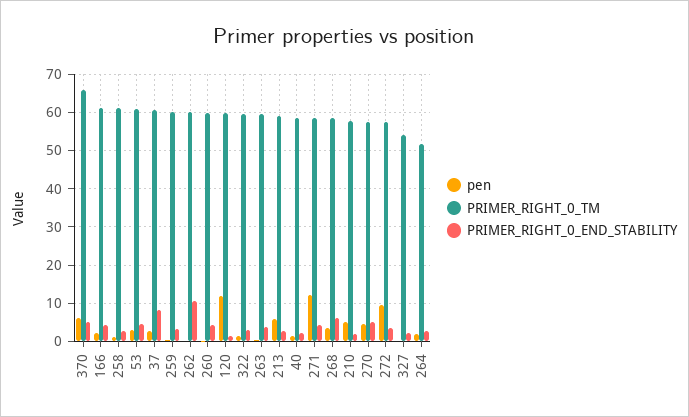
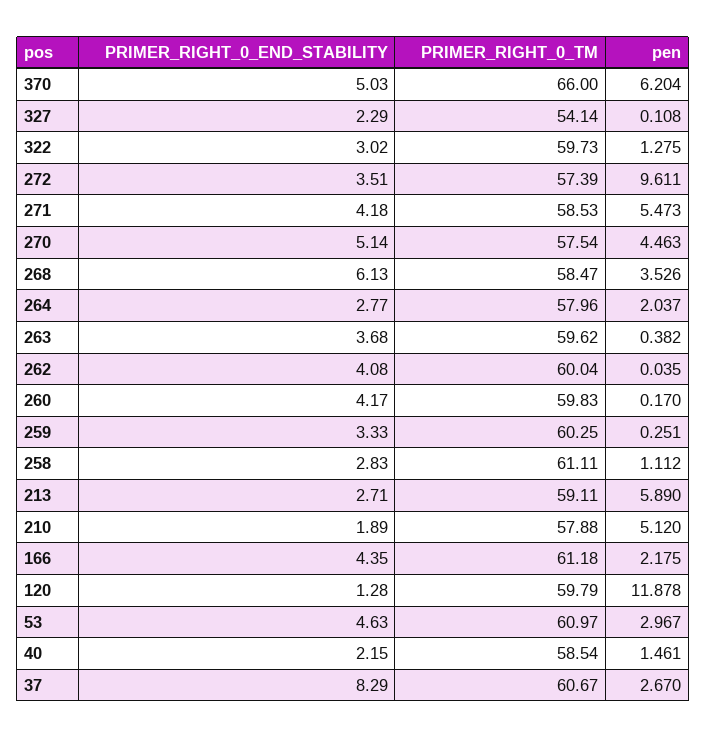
  {
    "pen": {
      "370": 6.204,
      "166": 2.175,
      "258": 1.112,
      "53": 2.967,
      "37": 2.67,
      "259": 0.251,
      "262": 0.035,
      "260": 0.17,
      "120": 11.878,
      "322": 1.275,
      "263": 0.382,
      "213": 5.89,
      "40": 1.461,
-     "271": 12,
+     "271": 5.473,
      "268": 3.526,
      "210": 5.12,
      "270": 4.463,
      "272": 9.611,
      "327": 0.108,
      "264": 2.037
    },
    "PRIMER_RIGHT_0_TM": {
      "370": 66,
      "166": 61.18,
      "258": 61.11,
      "53": 60.97,
      "37": 60.67,
      "259": 60.25,
      "262": 60.04,
      "260": 59.83,
      "120": 59.79,
      "322": 59.73,
      "263": 59.62,
      "213": 59.11,
      "40": 58.54,
      "271": 58.53,
      "268": 58.47,
      "210": 57.88,
      "270": 57.54,
      "272": 57.39,
      "327": 54.14,
-     "264": 52
+     "264": 57.96
    },
    "PRIMER_RIGHT_0_END_STABILITY": {
      "370": 5.03,
      "166": 4.35,
      "258": 2.83,
      "53": 4.63,
      "37": 8.29,
      "259": 3.33,
-     "262": 10,
+     "262": 4.08,
      "260": 4.17,
      "120": 1.28,
      "322": 3.02,
      "263": 3.68,
      "213": 2.71,
      "40": 2.15,
      "271": 4.18,
      "268": 6.13,
      "210": 1.89,
      "270": 5.14,
      "272": 3.51,
      "327": 2.29,
      "264": 2.77
    }
  }

